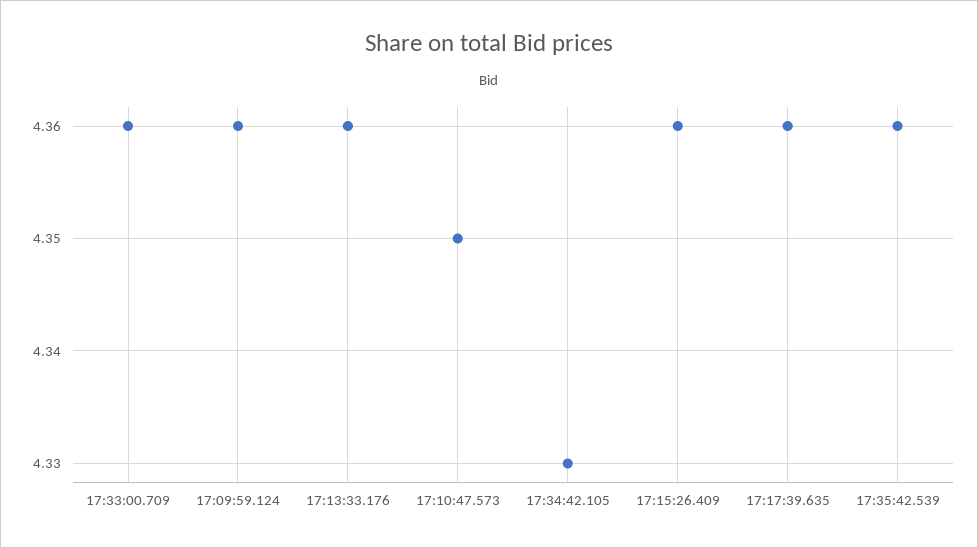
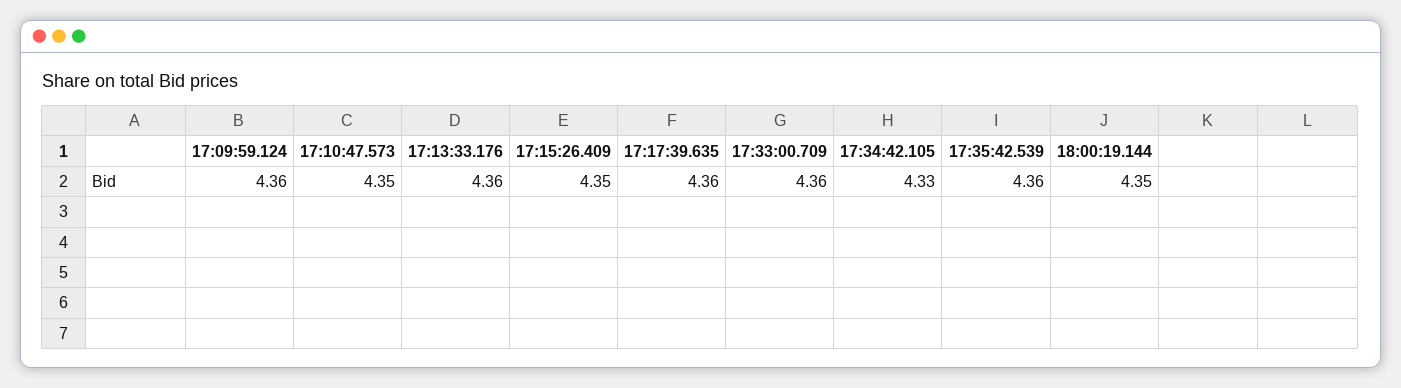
  {
    "17:33:00.709": 4.36,
    "17:09:59.124": 4.36,
    "17:13:33.176": 4.36,
    "17:10:47.573": 4.35,
    "17:34:42.105": 4.33,
-   "17:15:26.409": 4.36,
+   "17:15:26.409": 4.35,
    "17:17:39.635": 4.36,
-   "17:35:42.539": 4.36
+   "17:35:42.539": 4.36,
+   "18:00:19.144": 4.35
  }

